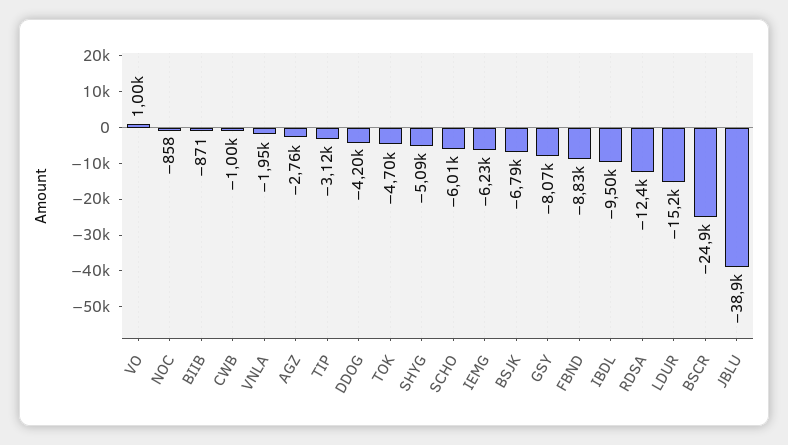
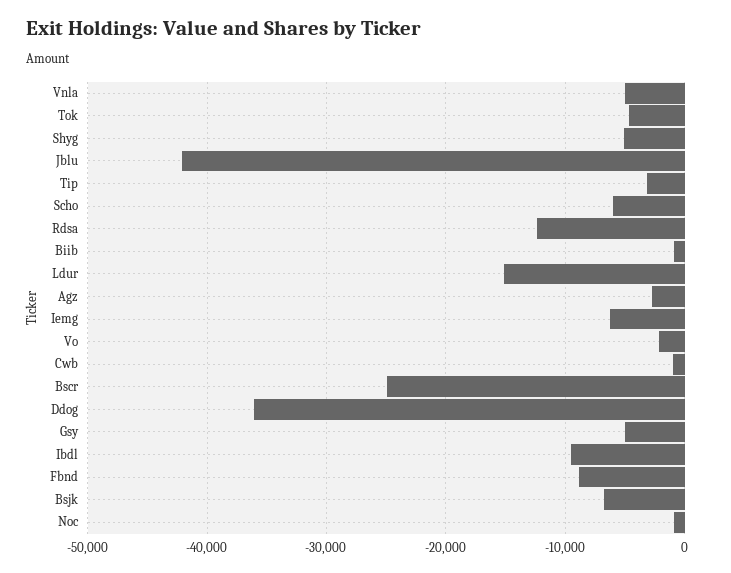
  {
-   "VO": 1000,
+   "VO": -2000,
    "NOC": -858,
    "BIIB": -871,
    "CWB": -1000,
-   "VNLA": -1950,
+   "VNLA": -5000,
    "AGZ": -2760,
    "TIP": -3120,
-   "DDOG": -4200,
+   "DDOG": -36000,
    "TOK": -4700,
    "SHYG": -5090,
    "SCHO": -6010,
    "IEMG": -6230,
    "BSJK": -6790,
-   "GSY": -8070,
+   "GSY": -5000,
    "FBND": -8830,
    "IBDL": -9500,
    "RDSA": -12400,
    "LDUR": -15200,
    "BSCR": -24900,
-   "JBLU": -38900
+   "JBLU": -42000
  }

